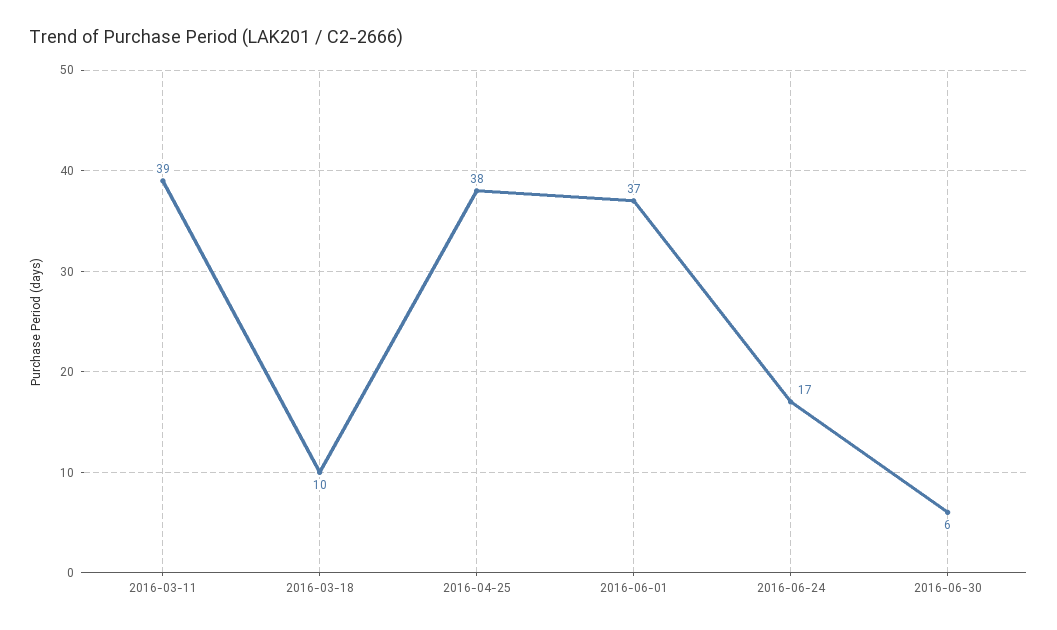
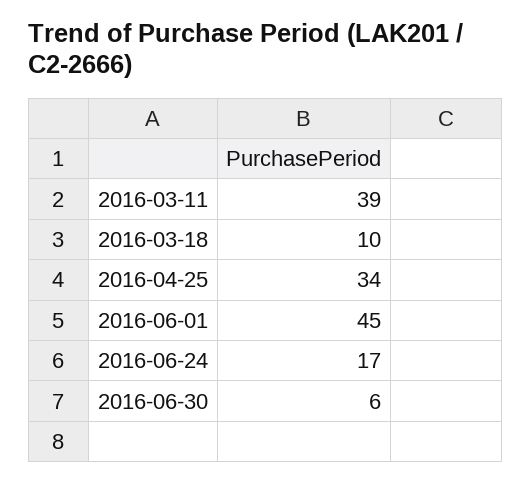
  {
    "2016-03-11": 39,
    "2016-03-18": 10,
-   "2016-04-25": 38,
+   "2016-04-25": 34,
-   "2016-06-01": 37,
+   "2016-06-01": 45,
    "2016-06-24": 17,
    "2016-06-30": 6
  }

